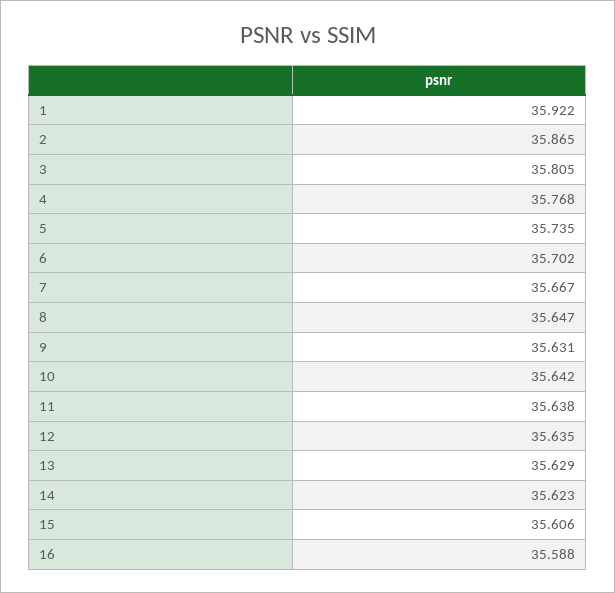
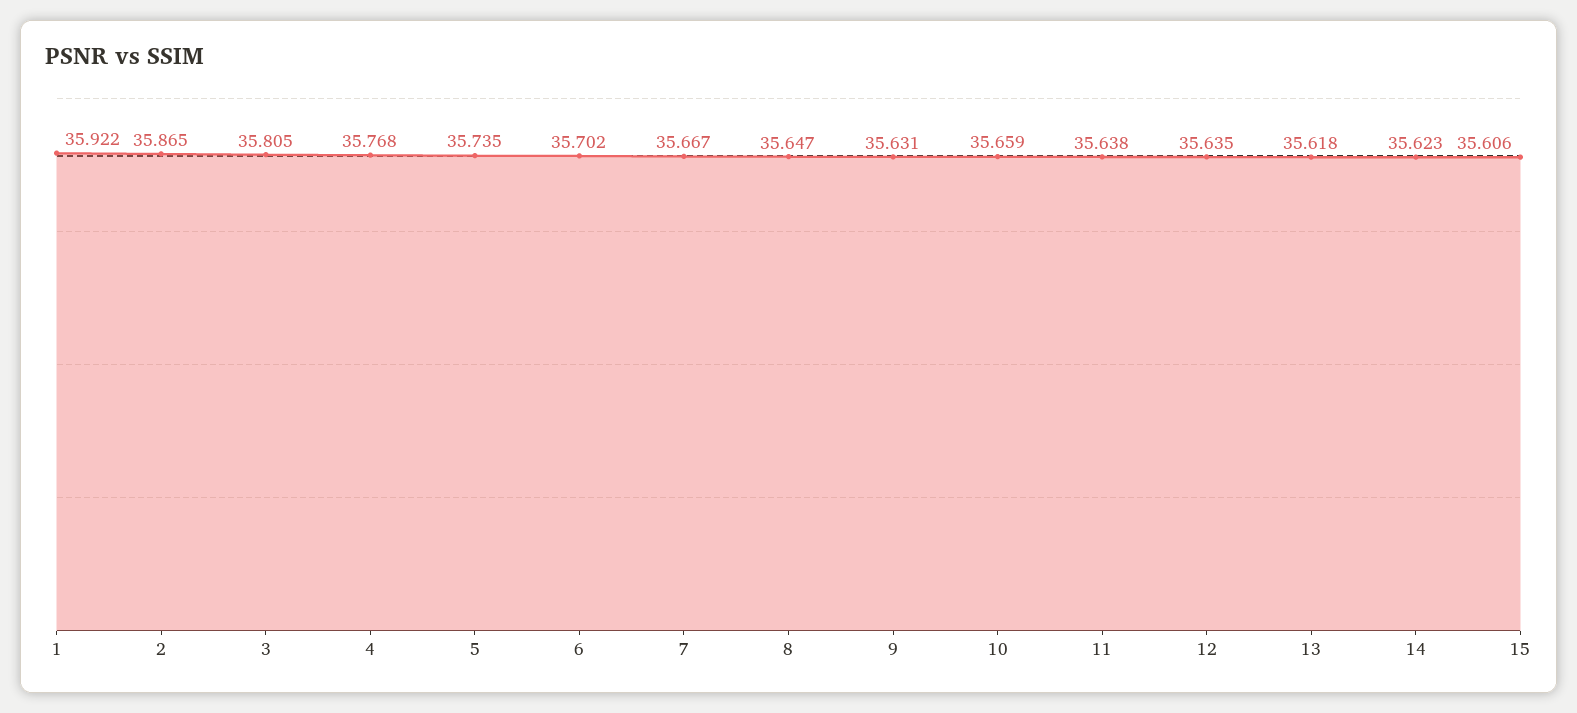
  {
    "1": 35.922,
    "2": 35.865,
    "3": 35.805,
    "4": 35.768,
    "5": 35.735,
    "6": 35.702,
    "7": 35.667,
    "8": 35.647,
    "9": 35.631,
-   "10": 35.642,
+   "10": 35.659,
    "11": 35.638,
    "12": 35.635,
-   "13": 35.629,
+   "13": 35.618,
    "14": 35.623,
-   "15": 35.606,
+   "15": 35.606
-   "16": 35.588
  }

